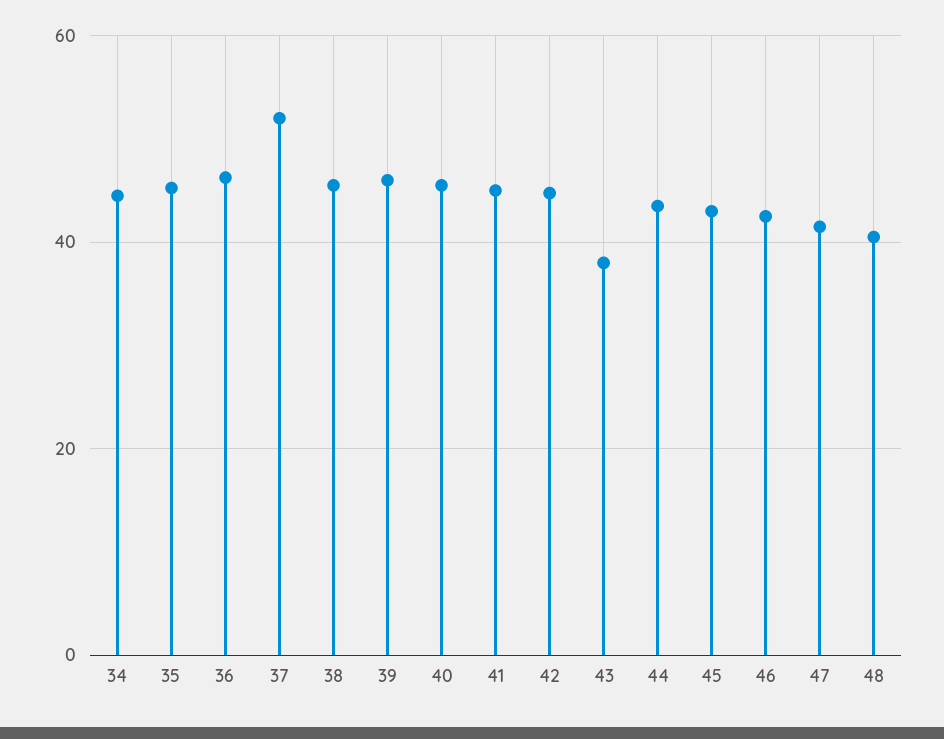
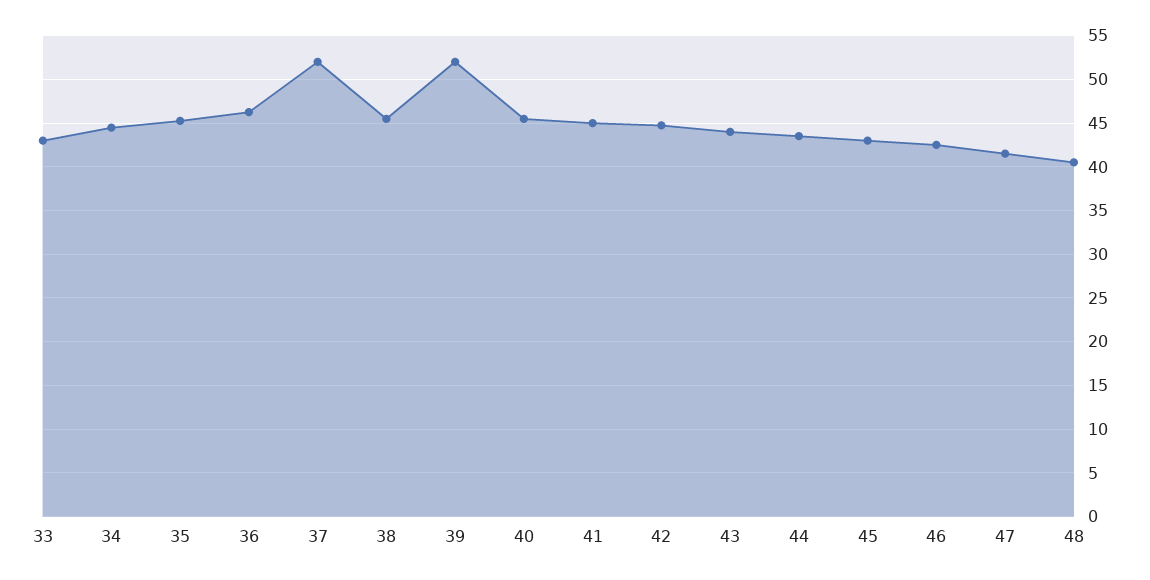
  {
    "34": 45,
    "35": 45,
    "36": 46,
    "37": 52,
    "38": 46,
-   "39": 46,
+   "39": 52,
    "40": 46,
    "41": 45,
    "42": 45,
-   "43": 38,
+   "43": 44,
    "44": 44,
    "45": 43,
    "46": 43,
    "47": 42,
-   "48": 41
+   "48": 41,
+   "33": 43
  }

